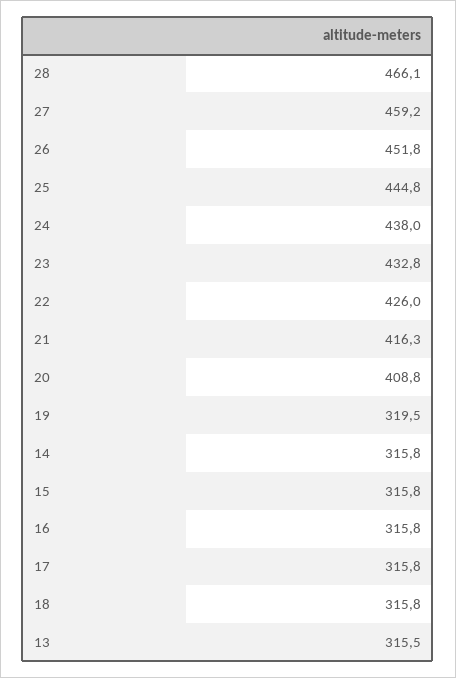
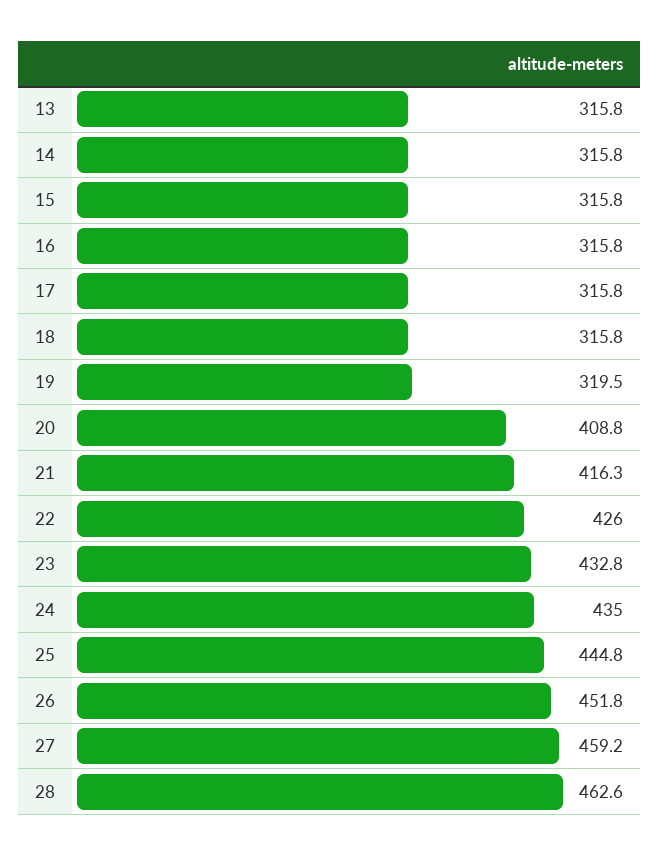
  {
-   "28": 466.1,
+   "28": 462.6,
    "27": 459.2,
    "26": 451.8,
    "25": 444.8,
-   "24": 438,
+   "24": 435,
    "23": 432.8,
    "22": 426,
    "21": 416.3,
    "20": 408.8,
    "19": 319.5,
    "14": 315.8,
    "15": 315.8,
    "16": 315.8,
    "17": 315.8,
    "18": 315.8,
-   "13": 315.5
+   "13": 315.8
  }

